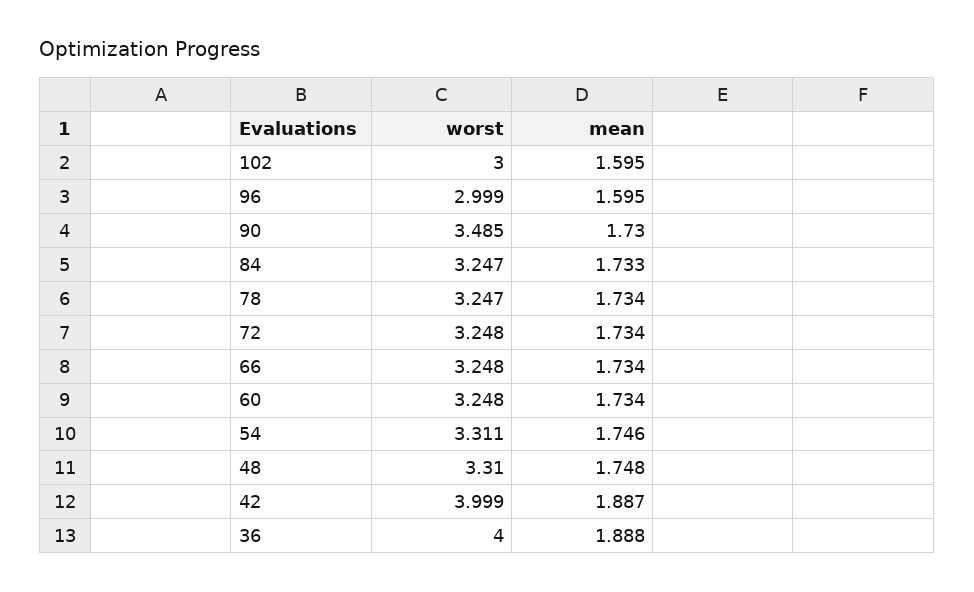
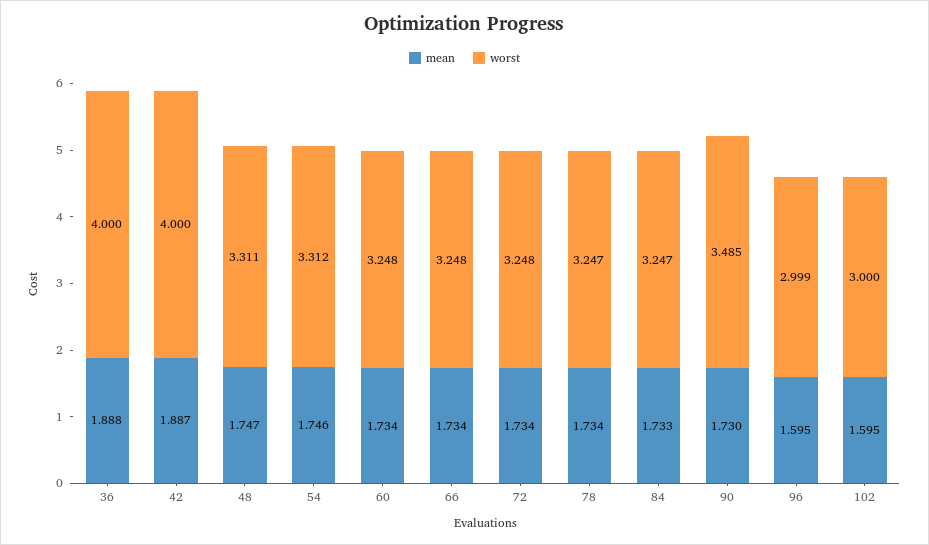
  {
    "worst": {
      "102": 3,
      "96": 2.999,
      "90": 3.485,
      "84": 3.247,
      "78": 3.247,
      "72": 3.248,
      "66": 3.248,
      "60": 3.248,
-     "54": 3.311,
+     "54": 3.312,
-     "48": 3.31,
+     "48": 3.311,
-     "42": 3.999,
+     "42": 4,
      "36": 4
    },
    "mean": {
      "102": 1.595,
      "96": 1.595,
      "90": 1.73,
      "84": 1.733,
      "78": 1.734,
      "72": 1.734,
      "66": 1.734,
      "60": 1.734,
      "54": 1.746,
-     "48": 1.748,
+     "48": 1.747,
      "42": 1.887,
      "36": 1.888
    }
  }

